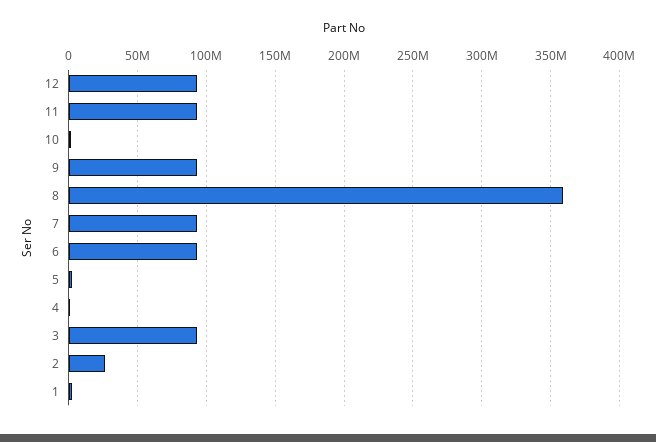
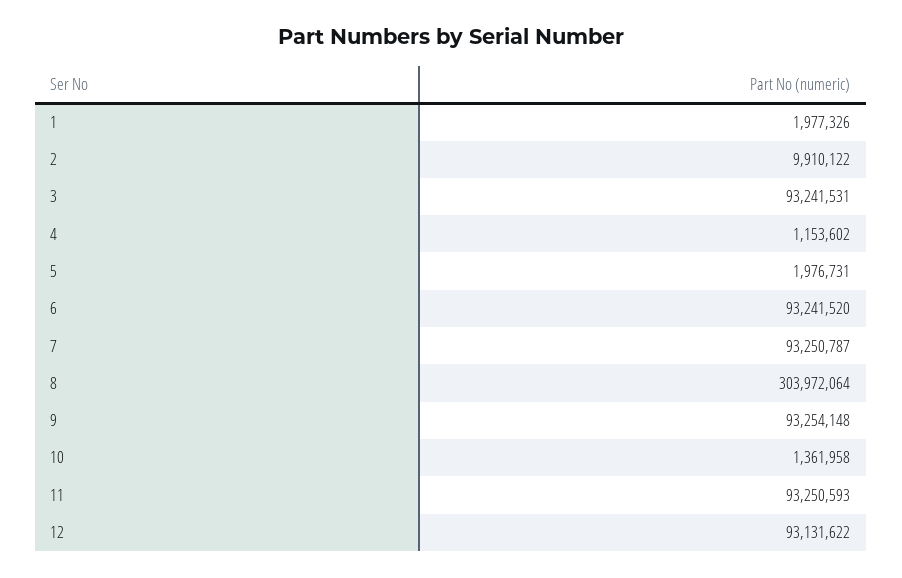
  {
    "12": 93131622,
    "11": 93250593,
    "10": 1361958,
    "9": 93254148,
-   "8": 360000000,
+   "8": 303972064,
    "7": 93250787,
    "6": 93241520,
    "5": 1976731,
    "4": 1153602,
    "3": 93241531,
-   "2": 25000000,
+   "2": 9910122,
    "1": 1977326
  }

